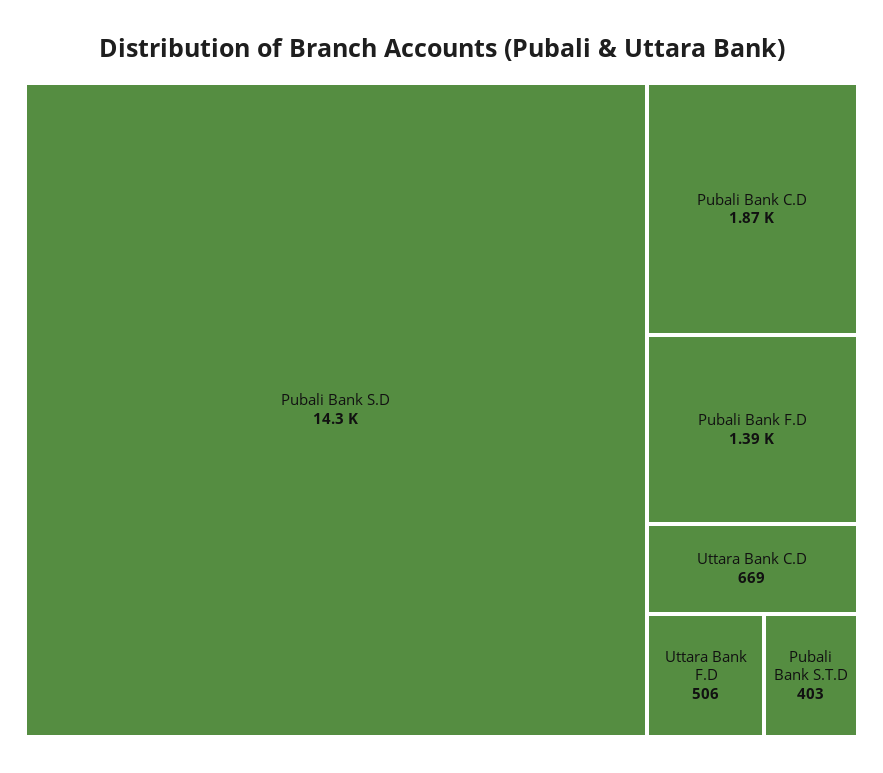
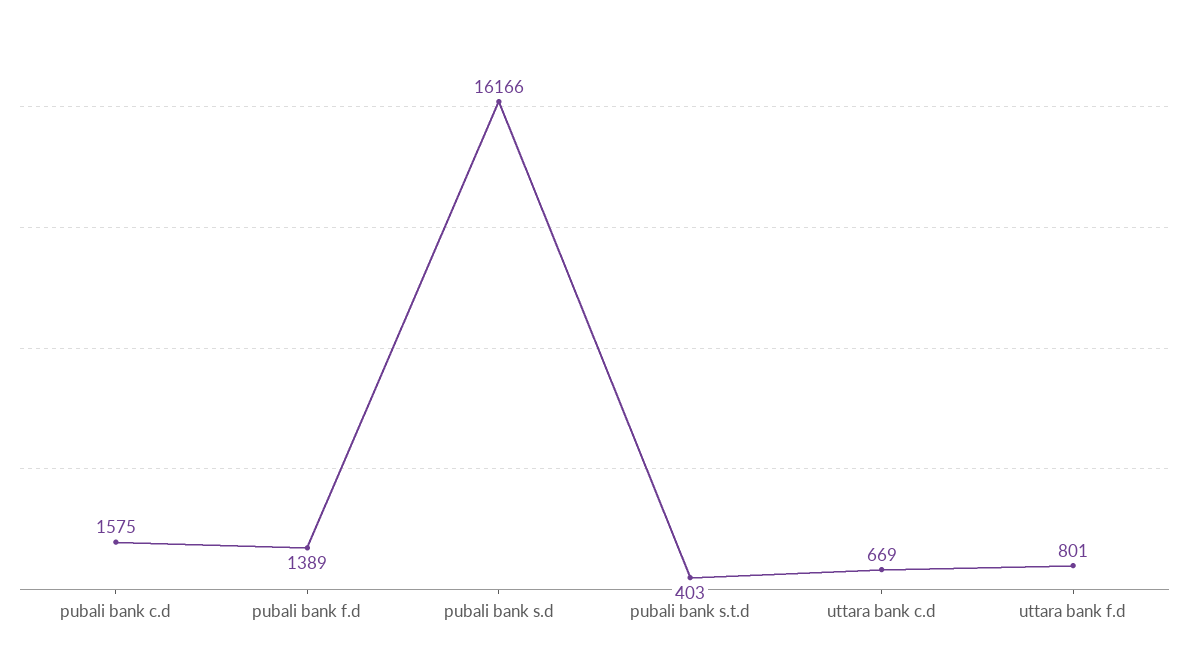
  {
-   "Pubali Bank S.D": 14300,
+   "Pubali Bank S.D": 16166,
-   "Pubali Bank C.D": 1870,
+   "Pubali Bank C.D": 1575,
    "Pubali Bank F.D": 1389,
    "Uttara Bank C.D": 669,
-   "Uttara Bank F.D": 506,
+   "Uttara Bank F.D": 801,
    "Pubali Bank S.T.D": 403
  }

